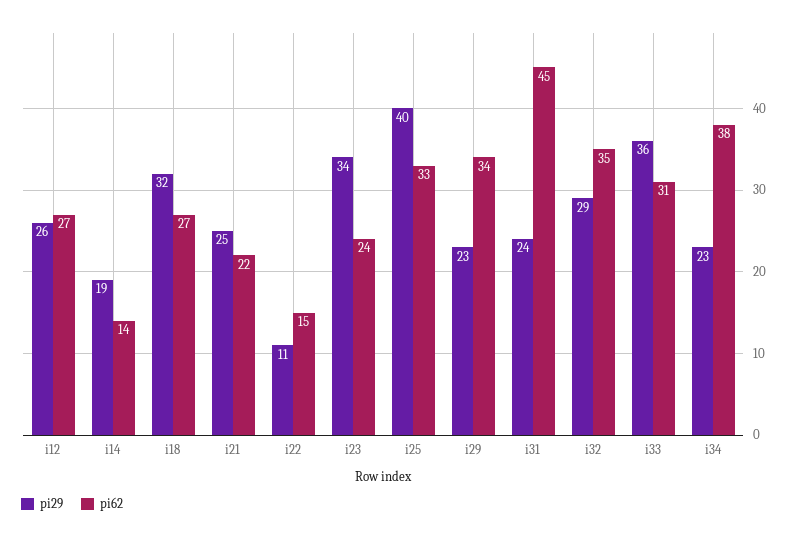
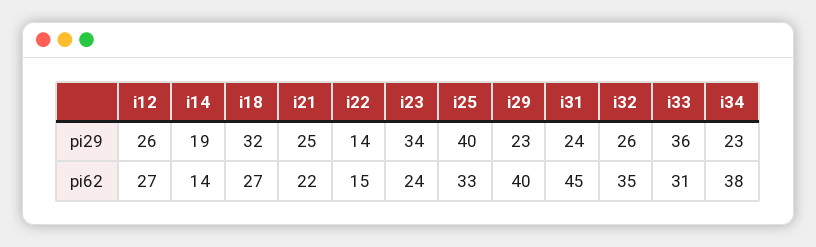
  {
    "pi29": {
      "i12": 26,
      "i14": 19,
      "i18": 32,
      "i21": 25,
-     "i22": 11,
+     "i22": 14,
      "i23": 34,
      "i25": 40,
      "i29": 23,
      "i31": 24,
-     "i32": 29,
+     "i32": 26,
      "i33": 36,
      "i34": 23
    },
    "pi62": {
      "i12": 27,
      "i14": 14,
      "i18": 27,
      "i21": 22,
      "i22": 15,
      "i23": 24,
      "i25": 33,
-     "i29": 34,
+     "i29": 40,
      "i31": 45,
      "i32": 35,
      "i33": 31,
      "i34": 38
    }
  }

